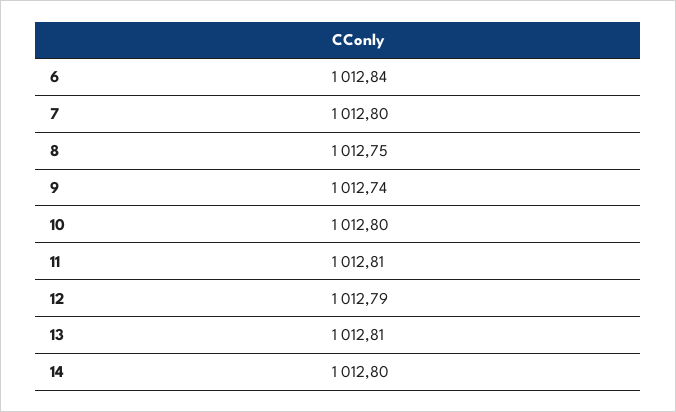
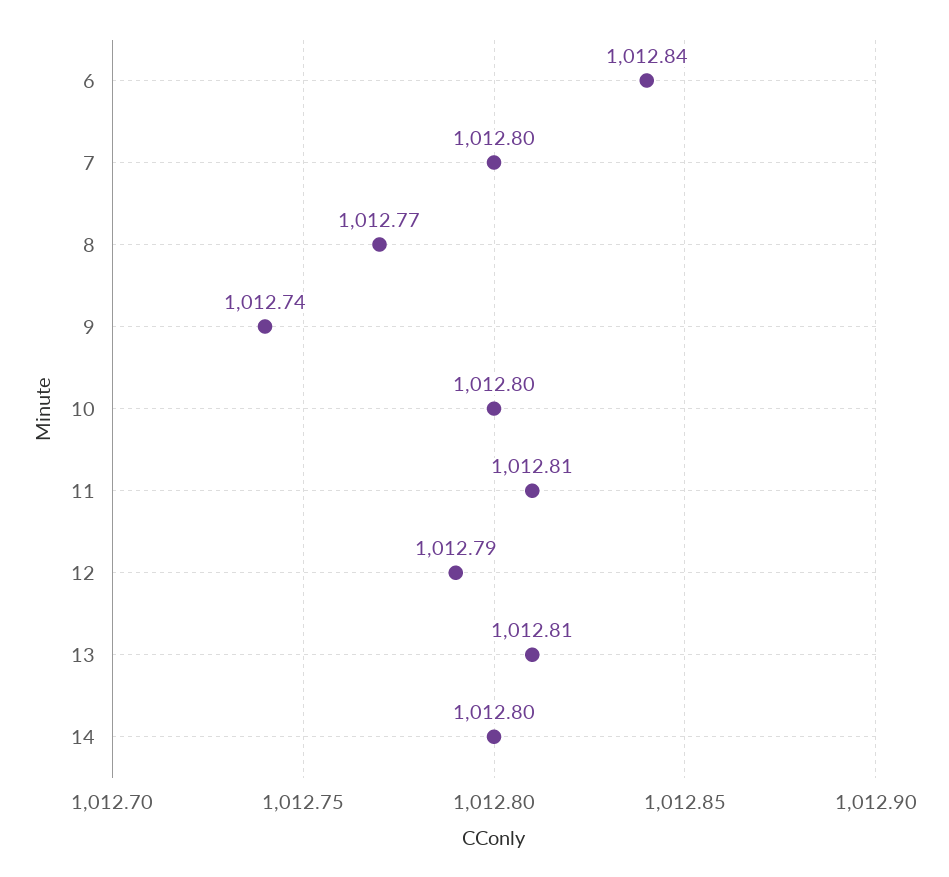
  {
    "6": 1012.84,
    "7": 1012.8,
-   "8": 1012.75,
+   "8": 1012.77,
    "9": 1012.74,
    "10": 1012.8,
    "11": 1012.81,
    "12": 1012.79,
    "13": 1012.81,
    "14": 1012.8
  }

